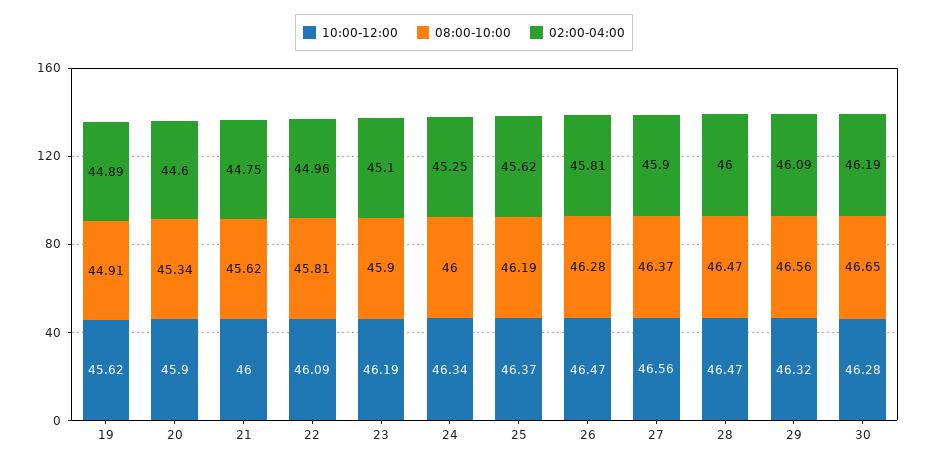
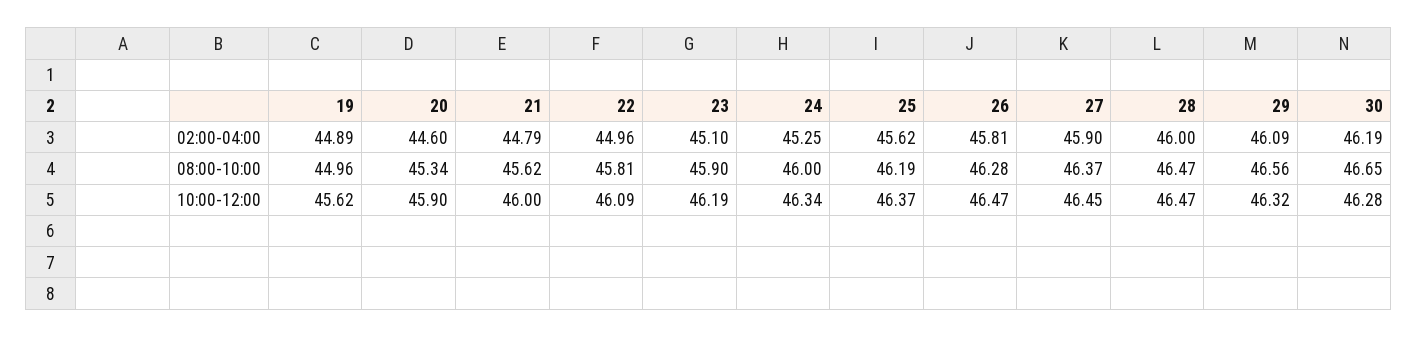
  {
    "10:00-12:00": {
      "19": 45.62,
      "20": 45.9,
      "21": 46,
      "22": 46.09,
      "23": 46.19,
      "24": 46.34,
      "25": 46.37,
      "26": 46.47,
-     "27": 46.56,
+     "27": 46.45,
      "28": 46.47,
      "29": 46.32,
      "30": 46.28
    },
    "08:00-10:00": {
-     "19": 44.91,
+     "19": 44.96,
      "20": 45.34,
      "21": 45.62,
      "22": 45.81,
      "23": 45.9,
      "24": 46,
      "25": 46.19,
      "26": 46.28,
      "27": 46.37,
      "28": 46.47,
      "29": 46.56,
      "30": 46.65
    },
    "02:00-04:00": {
      "19": 44.89,
      "20": 44.6,
-     "21": 44.75,
+     "21": 44.79,
      "22": 44.96,
      "23": 45.1,
      "24": 45.25,
      "25": 45.62,
      "26": 45.81,
      "27": 45.9,
      "28": 46,
      "29": 46.09,
      "30": 46.19
    }
  }

